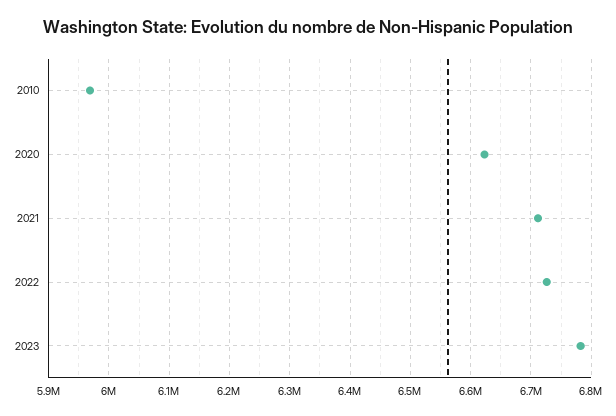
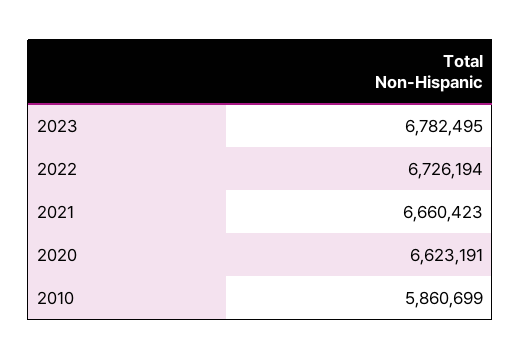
  {
-   "2010": 5970000,
+   "2010": 5860699,
    "2020": 6623191,
-   "2021": 6710000,
+   "2021": 6660423,
    "2022": 6726194,
    "2023": 6782495
  }

